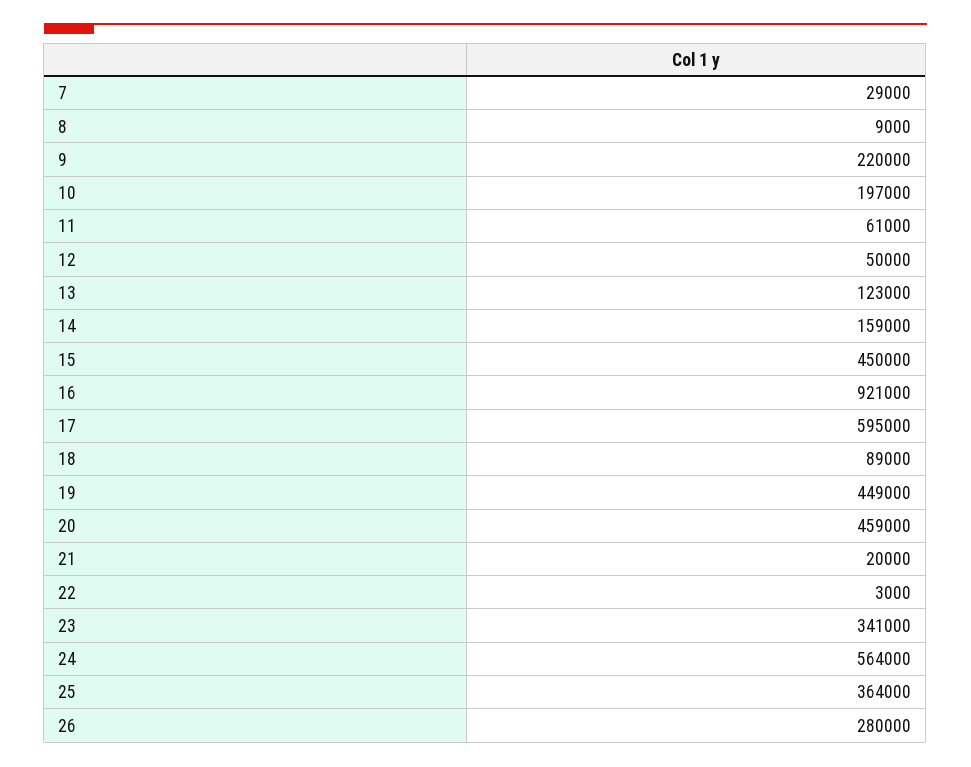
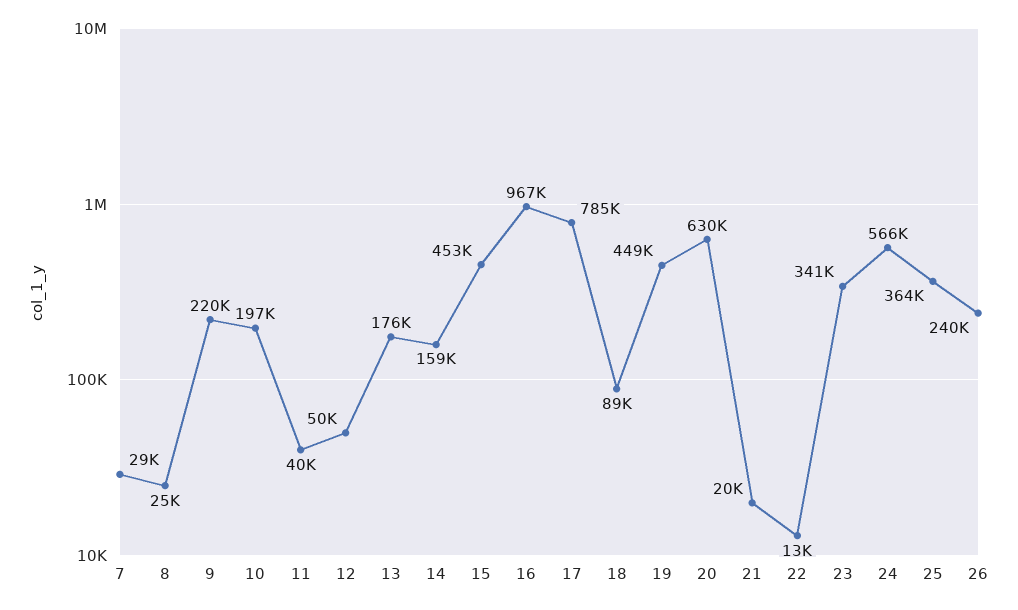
  {
    "7": 29000,
-   "8": 9000,
+   "8": 25000,
    "9": 220000,
    "10": 197000,
-   "11": 61000,
+   "11": 40000,
    "12": 50000,
-   "13": 123000,
+   "13": 176000,
    "14": 159000,
-   "15": 450000,
+   "15": 453000,
-   "16": 921000,
+   "16": 967000,
-   "17": 595000,
+   "17": 785000,
    "18": 89000,
    "19": 449000,
-   "20": 459000,
+   "20": 630000,
    "21": 20000,
-   "22": 3000,
+   "22": 13000,
    "23": 341000,
-   "24": 564000,
+   "24": 566000,
    "25": 364000,
-   "26": 280000
+   "26": 240000
  }

